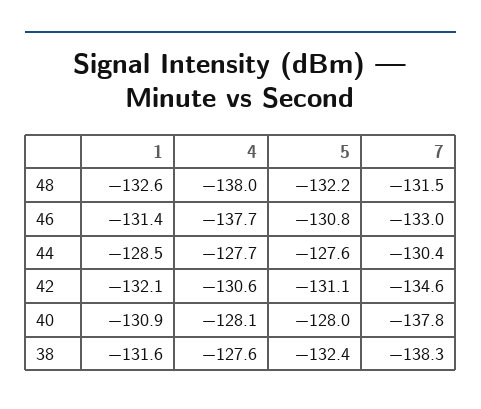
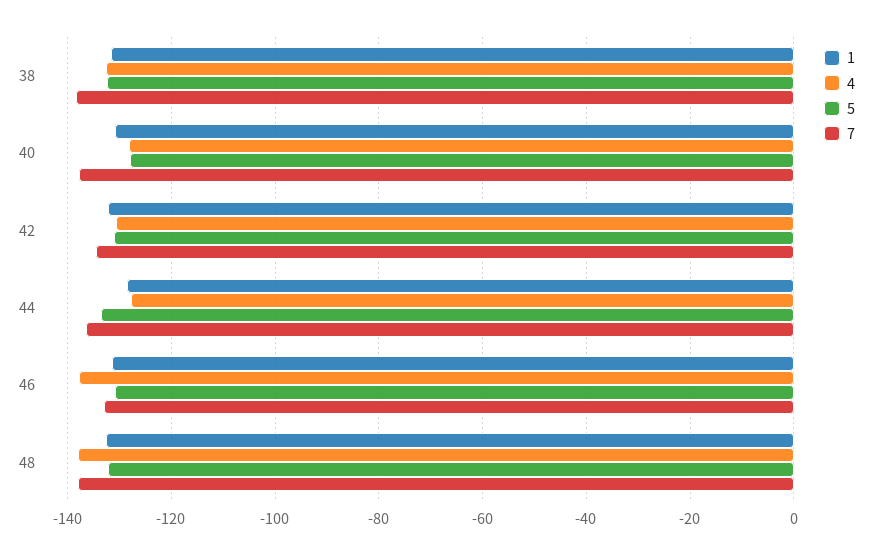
  {
    "1": {
      "48": -132.6,
      "46": -131.4,
      "44": -128.5,
      "42": -132.1,
      "40": -130.9,
      "38": -131.6
    },
    "4": {
      "48": -138,
      "46": -137.7,
      "44": -127.7,
      "42": -130.6,
      "40": -128.1,
-     "38": -127.6
+     "38": -132
    },
    "5": {
      "48": -132.2,
      "46": -130.8,
-     "44": -127.6,
+     "44": -134,
      "42": -131.1,
      "40": -128,
      "38": -132.4
    },
    "7": {
-     "48": -131.5,
+     "48": -138,
      "46": -133,
-     "44": -130.4,
+     "44": -136,
      "42": -134.6,
      "40": -137.8,
      "38": -138.3
    }
  }

